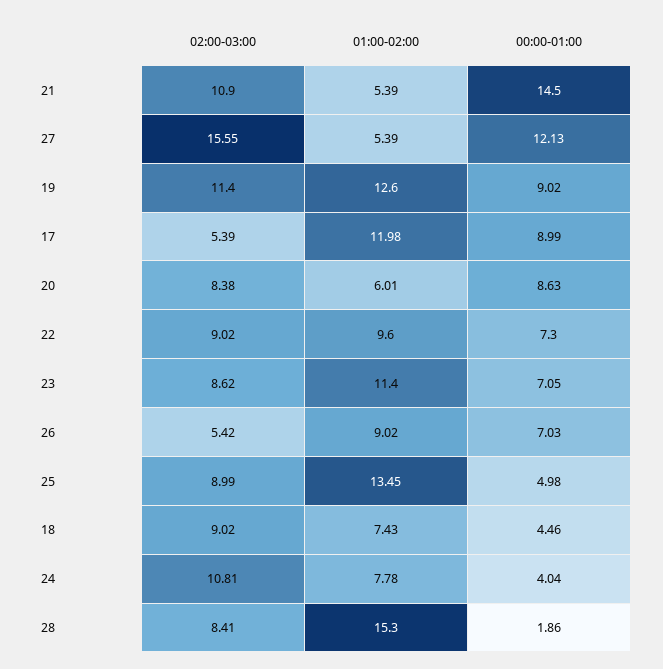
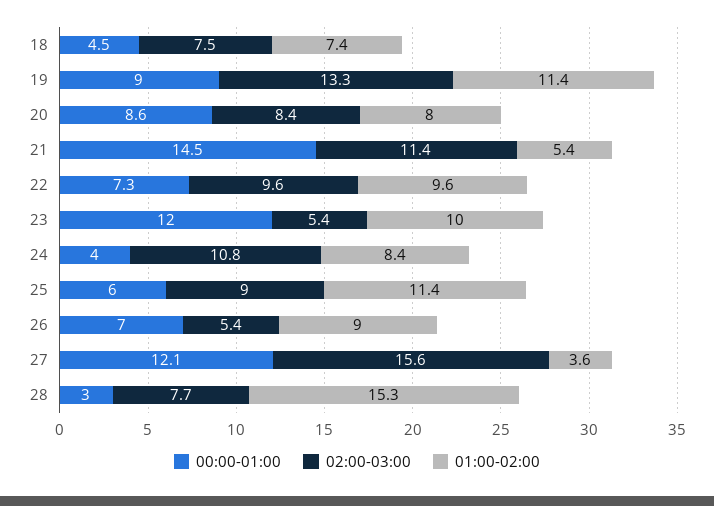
  {
    "02:00-03:00": {
-     "21": 10.9,
+     "21": 11.4,
      "27": 15.55,
-     "19": 11.4,
+     "19": 13.3,
-     "17": 5.39,
      "20": 8.38,
-     "22": 9.02,
+     "22": 9.6,
-     "23": 8.62,
+     "23": 5.4,
      "26": 5.42,
      "25": 8.99,
-     "18": 9.02,
+     "18": 7.5,
      "24": 10.81,
-     "28": 8.41
+     "28": 7.7
    },
    "01:00-02:00": {
      "21": 5.39,
-     "27": 5.39,
+     "27": 3.6,
-     "19": 12.6,
+     "19": 11.4,
-     "17": 11.98,
-     "20": 6.01,
+     "20": 8,
      "22": 9.6,
-     "23": 11.4,
+     "23": 10,
      "26": 9.02,
-     "25": 13.45,
+     "25": 11.4,
      "18": 7.43,
-     "24": 7.78,
+     "24": 8.4,
      "28": 15.3
    },
    "00:00-01:00": {
      "21": 14.5,
      "27": 12.13,
      "19": 9.02,
-     "17": 8.99,
      "20": 8.63,
      "22": 7.3,
-     "23": 7.05,
+     "23": 12,
      "26": 7.03,
-     "25": 4.98,
+     "25": 6,
      "18": 4.46,
      "24": 4.04,
-     "28": 1.86
+     "28": 3
    }
  }

